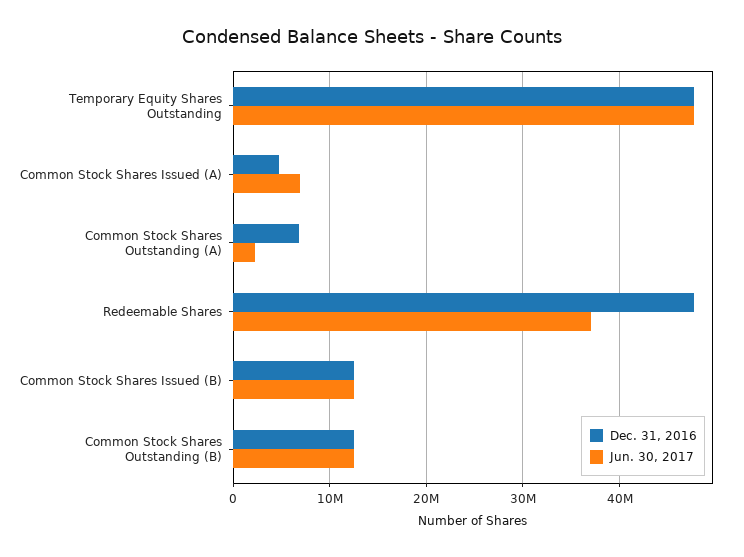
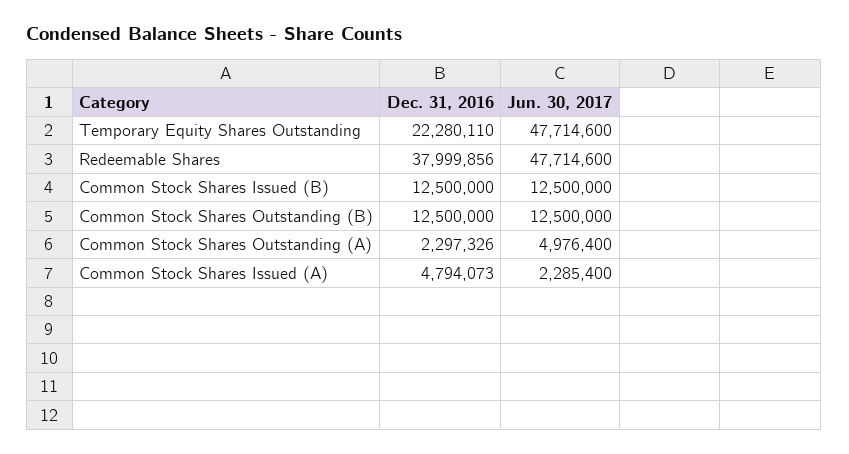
  {
    "Dec. 31, 2016": {
-     "Temporary Equity Shares Outstanding": 48000000,
+     "Temporary Equity Shares Outstanding": 22280110,
      "Common Stock Shares Issued (A)": 4794073,
-     "Common Stock Shares Outstanding (A)": 7000000,
+     "Common Stock Shares Outstanding (A)": 2297326,
-     "Redeemable Shares": 48000000,
+     "Redeemable Shares": 37999856,
      "Common Stock Shares Issued (B)": 12500000,
      "Common Stock Shares Outstanding (B)": 12500000
    },
    "Jun. 30, 2017": {
      "Temporary Equity Shares Outstanding": 47714600,
-     "Common Stock Shares Issued (A)": 7000000,
+     "Common Stock Shares Issued (A)": 2285400,
-     "Common Stock Shares Outstanding (A)": 2000000,
+     "Common Stock Shares Outstanding (A)": 4976400,
-     "Redeemable Shares": 37000000,
+     "Redeemable Shares": 47714600,
      "Common Stock Shares Issued (B)": 12500000,
      "Common Stock Shares Outstanding (B)": 12500000
    }
  }

